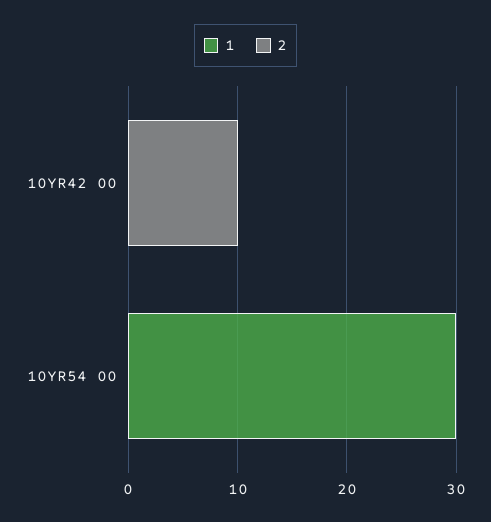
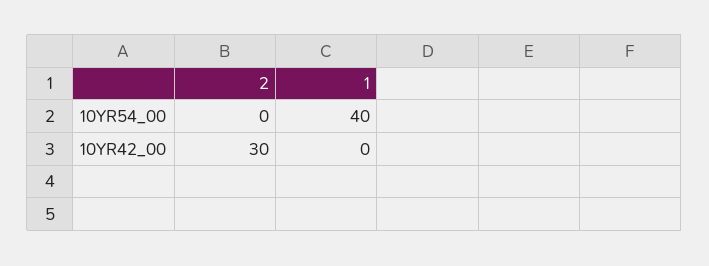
  {
    "1": {
      "10YR42 00": 0,
-     "10YR54 00": 30
+     "10YR54 00": 40
    },
    "2": {
-     "10YR42 00": 10,
+     "10YR42 00": 30,
      "10YR54 00": 0
    }
  }

